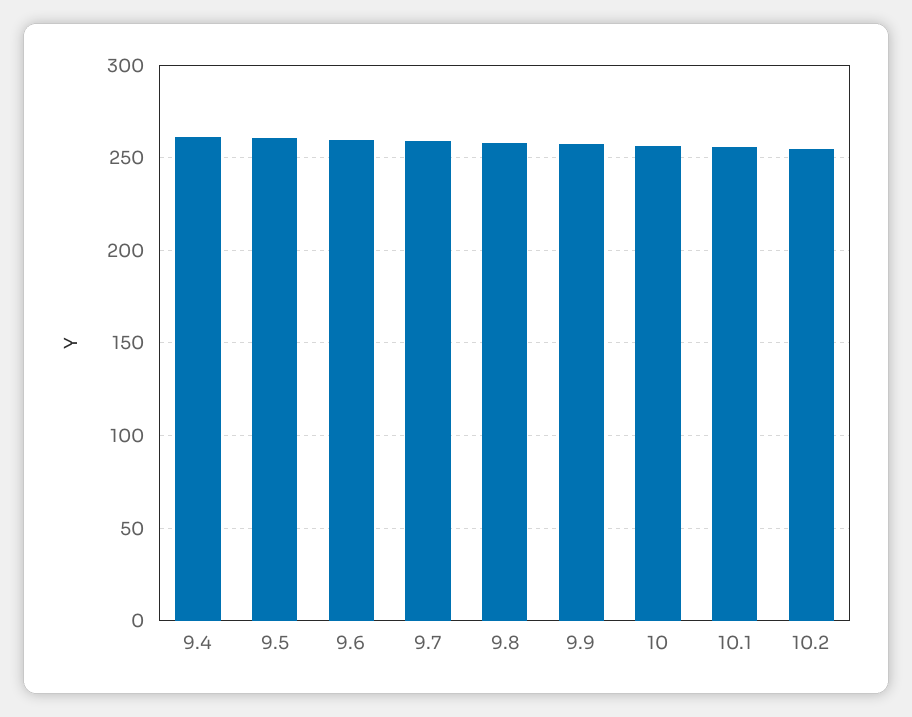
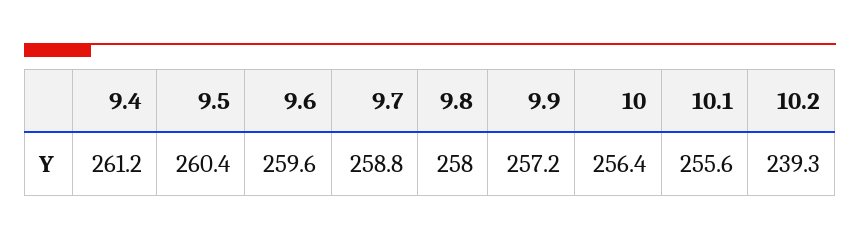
  {
    "9.4": 261.2,
    "9.5": 260.4,
    "9.6": 259.6,
    "9.7": 258.8,
    "9.8": 258,
    "9.9": 257.2,
    "10": 256.4,
    "10.1": 255.6,
-   "10.2": 255
+   "10.2": 239.3
  }

